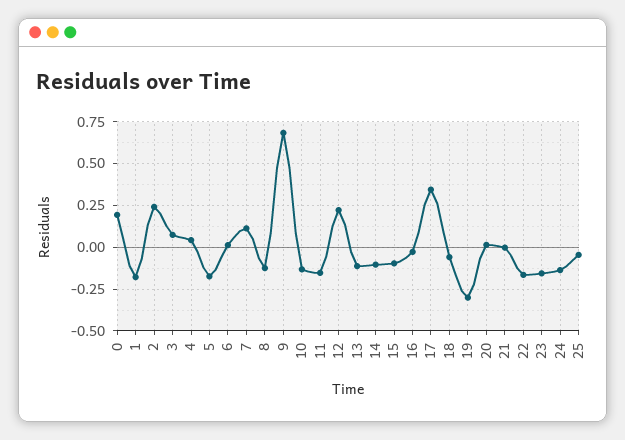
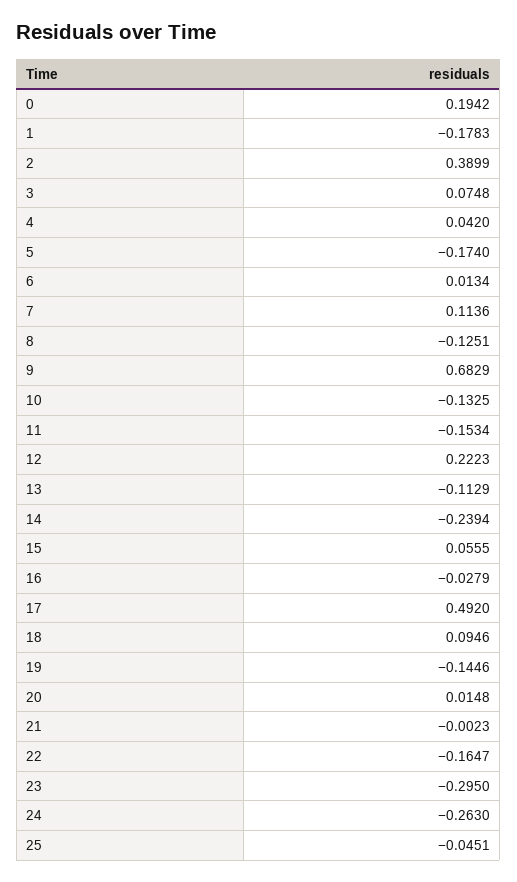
  {
    "0": 0.1942,
    "1": -0.1783,
-   "2": 0.25,
+   "2": 0.3899,
    "3": 0.0748,
    "4": 0.042,
    "5": -0.174,
    "6": 0.0134,
    "7": 0.1136,
    "8": -0.1251,
    "9": 0.6829,
    "10": -0.1325,
    "11": -0.1534,
    "12": 0.2223,
    "13": -0.1129,
-   "14": -0.1,
+   "14": -0.2394,
-   "15": -0.1,
+   "15": 0.0555,
    "16": -0.0279,
-   "17": 0.35,
+   "17": 0.492,
-   "18": -0.05,
+   "18": 0.0946,
-   "19": -0.3,
+   "19": -0.1446,
    "20": 0.0148,
    "21": -0.0023,
    "22": -0.1647,
-   "23": -0.15,
+   "23": -0.295,
-   "24": -0.15,
+   "24": -0.263,
    "25": -0.0451
  }

